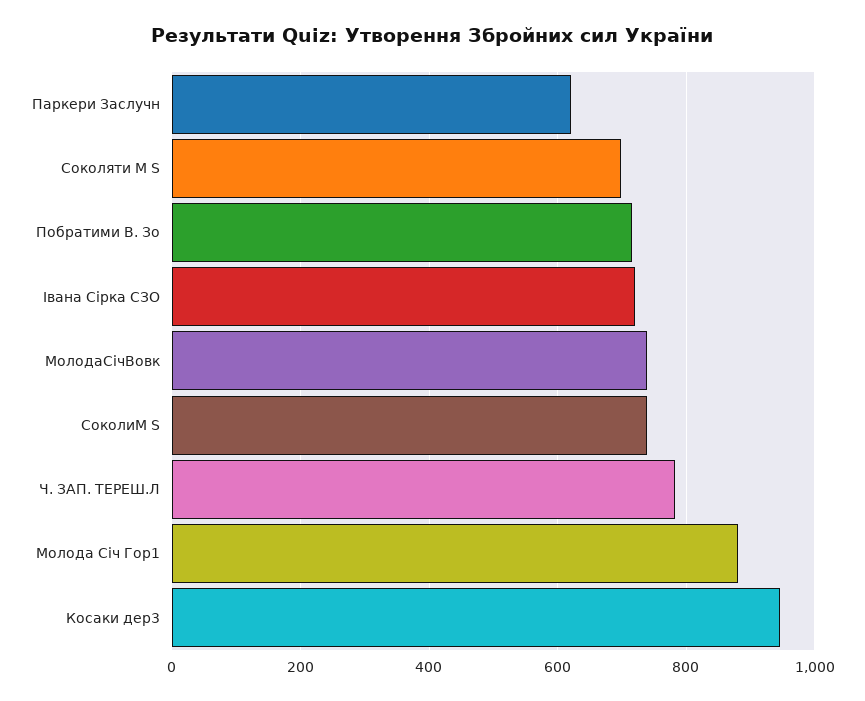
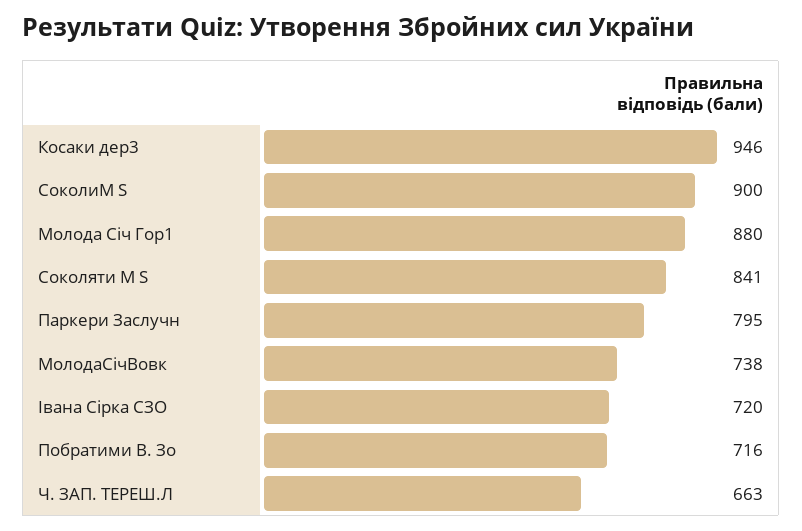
  {
-   "Паркери Заслучн": 620,
+   "Паркери Заслучн": 795,
-   "Соколяти М S": 700,
+   "Соколяти М S": 841,
    "Побратими В. Зо": 716,
    "Івана Сірка СЗО": 720,
    "МолодаСічВовк": 738,
-   "СоколиM S": 740,
+   "СоколиM S": 900,
-   "Ч. ЗАП. ТЕРЕШ.Л": 780,
+   "Ч. ЗАП. ТЕРЕШ.Л": 663,
    "Молода Січ Гор1": 880,
    "Косаки дер3": 946
  }

